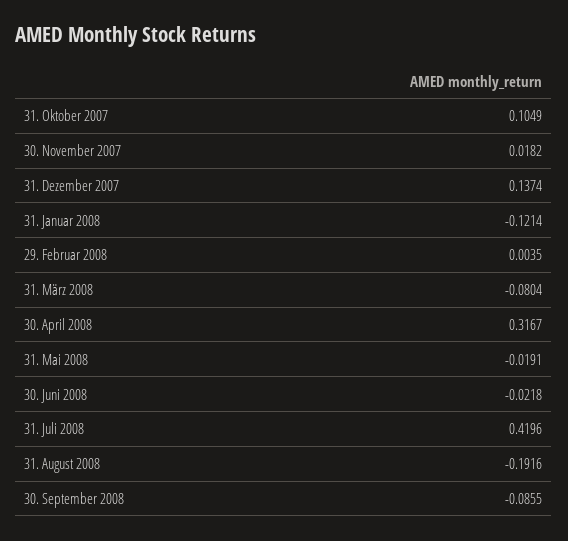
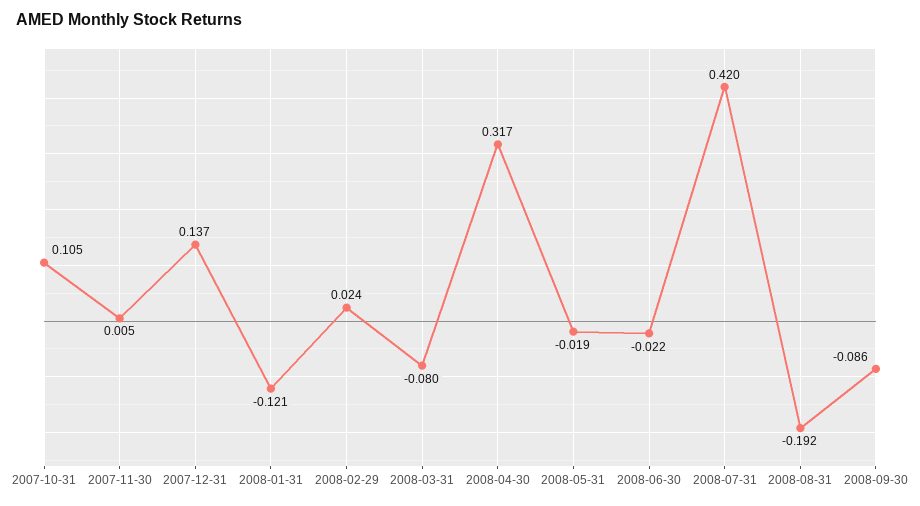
  {
    "31. Oktober 2007": 0.1049,
-   "30. November 2007": 0.0182,
+   "30. November 2007": 0.005,
    "31. Dezember 2007": 0.1374,
    "31. Januar 2008": -0.1214,
-   "29. Februar 2008": 0.0035,
+   "29. Februar 2008": 0.024,
    "31. März 2008": -0.0804,
    "30. April 2008": 0.3167,
    "31. Mai 2008": -0.0191,
    "30. Juni 2008": -0.0218,
    "31. Juli 2008": 0.4196,
    "31. August 2008": -0.1916,
    "30. September 2008": -0.0855
  }

